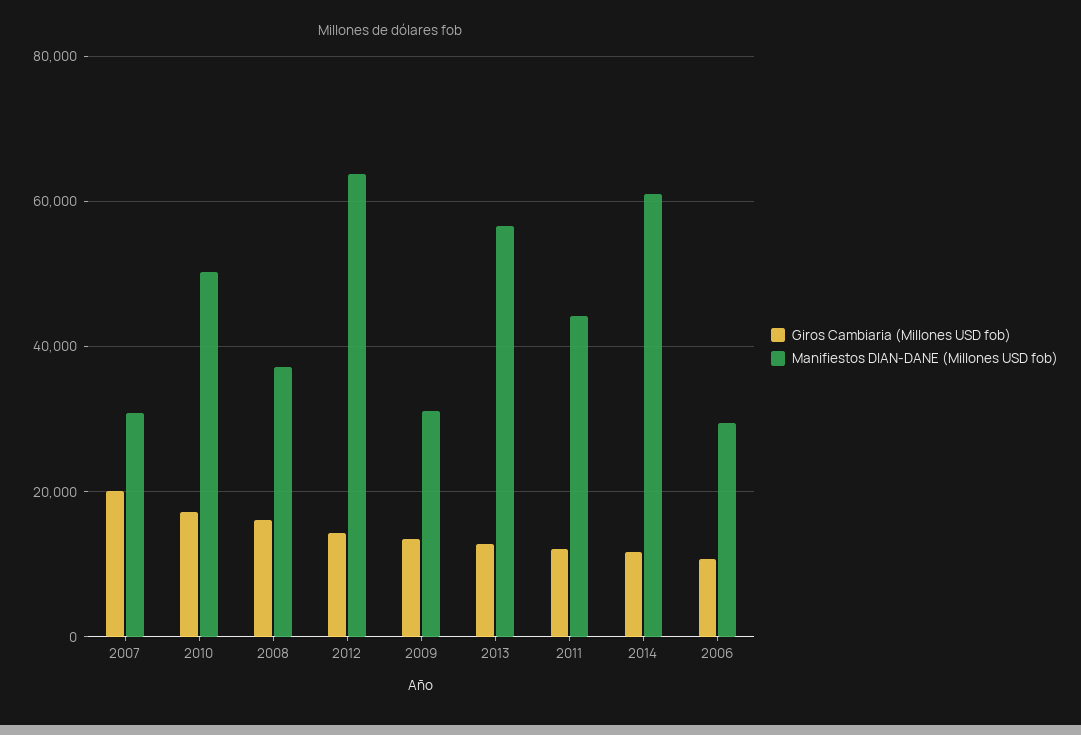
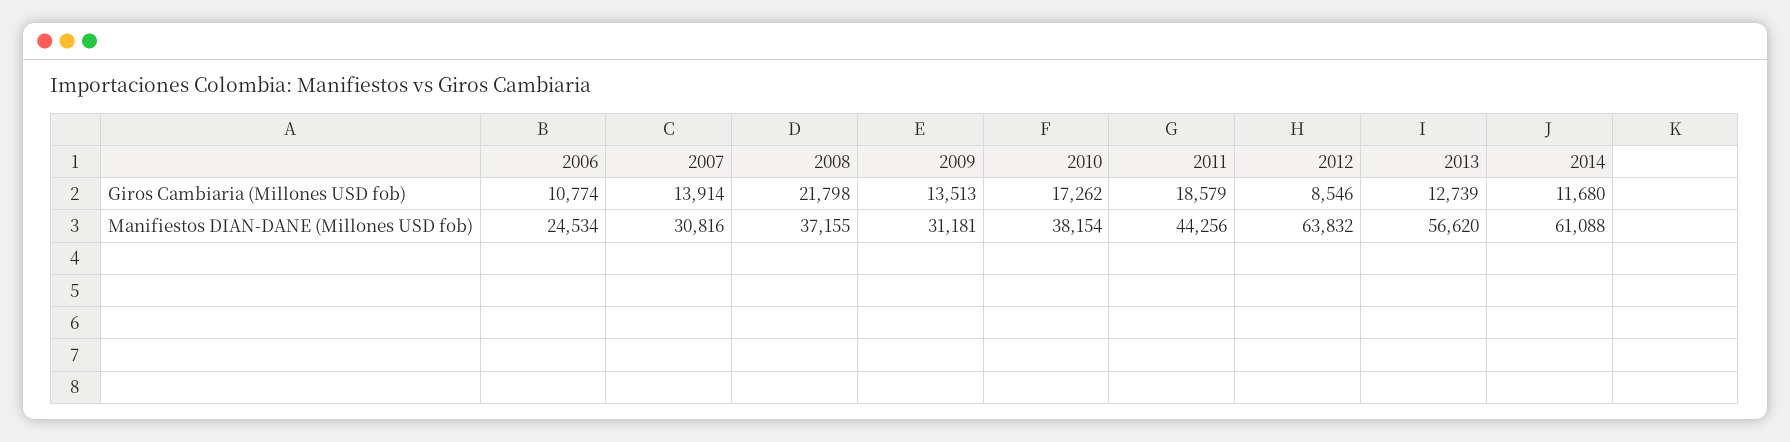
  {
    "Giros Cambiaria (Millones USD fob)": {
-     "2007": 20000,
+     "2007": 13914,
      "2010": 17262,
-     "2008": 16000,
+     "2008": 21798,
-     "2012": 14000,
+     "2012": 8546,
      "2009": 13513,
      "2013": 12739,
-     "2011": 12000,
+     "2011": 18579,
      "2014": 11680,
      "2006": 10774
    },
    "Manifiestos DIAN-DANE (Millones USD fob)": {
      "2007": 30816,
-     "2010": 50000,
+     "2010": 38154,
      "2008": 37155,
      "2012": 63832,
      "2009": 31181,
      "2013": 56620,
      "2011": 44256,
      "2014": 61088,
-     "2006": 30000
+     "2006": 24534
    }
  }

